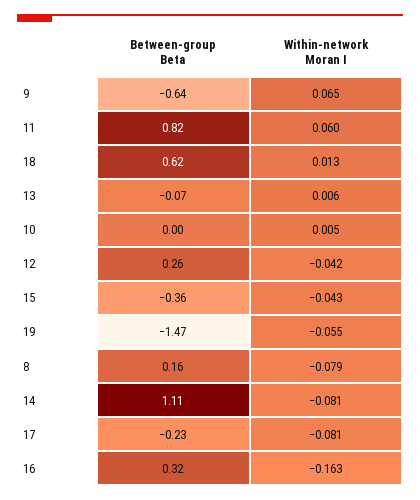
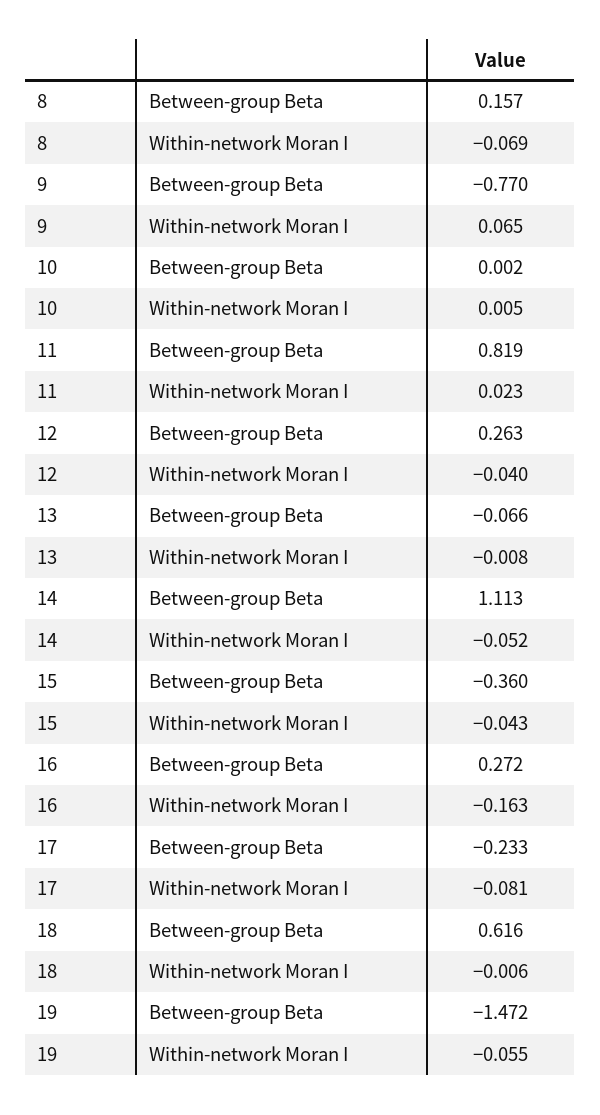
  {
    "Between-group Beta": {
-     "9": -0.64,
+     "9": -0.77,
      "11": 0.819,
      "18": 0.616,
      "13": -0.066,
      "10": 0.002,
      "12": 0.263,
      "15": -0.36,
      "19": -1.472,
      "8": 0.157,
      "14": 1.113,
      "17": -0.233,
-     "16": 0.32
+     "16": 0.272
    },
    "Within-network Moran I": {
      "9": 0.065,
-     "11": 0.06,
+     "11": 0.023,
-     "18": 0.013,
+     "18": -0.006,
-     "13": 0.006,
+     "13": -0.008,
      "10": 0.005,
-     "12": -0.042,
+     "12": -0.04,
      "15": -0.043,
      "19": -0.055,
-     "8": -0.079,
+     "8": -0.069,
-     "14": -0.081,
+     "14": -0.052,
      "17": -0.081,
      "16": -0.163
    }
  }

